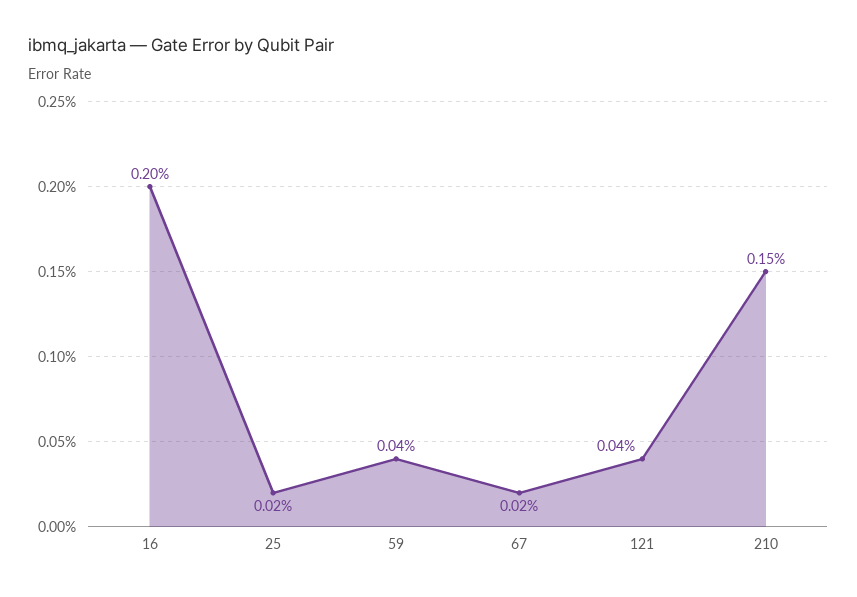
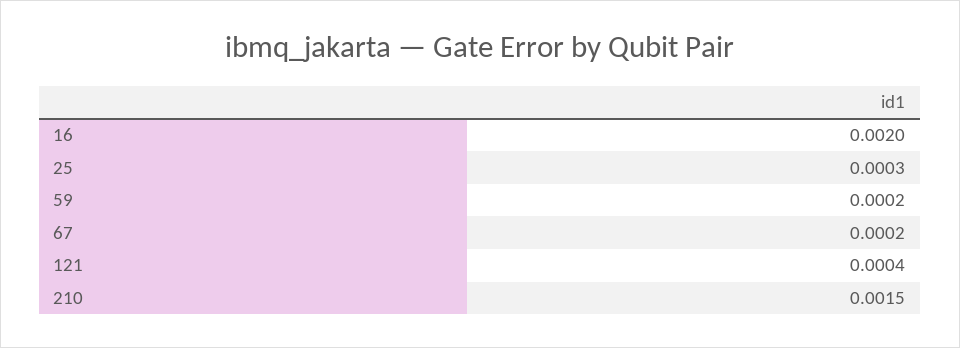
  {
    "16": 0.002,
-   "25": 0.0002,
+   "25": 0.0003,
-   "59": 0.0004,
+   "59": 0.0002,
    "67": 0.0002,
    "121": 0.0004,
    "210": 0.0015
  }

